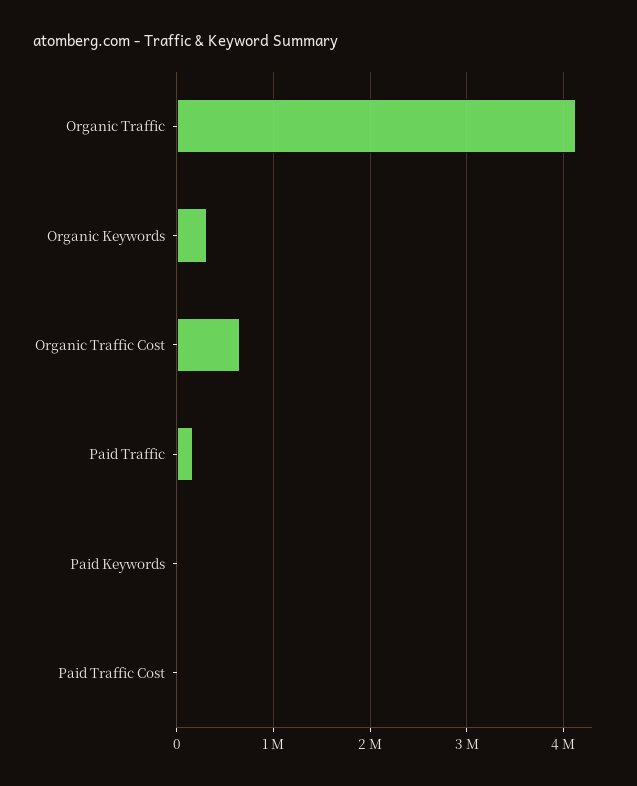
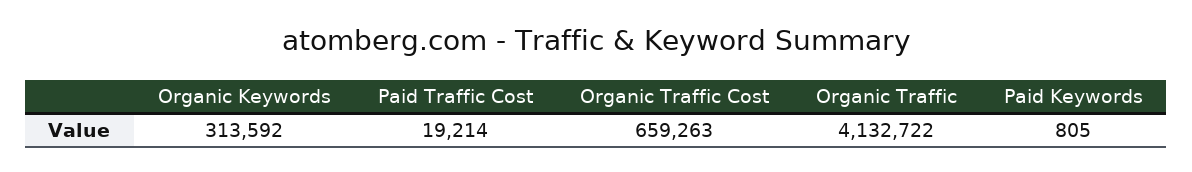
  {
    "Organic Traffic": 4132722,
    "Organic Keywords": 313592,
    "Organic Traffic Cost": 659263,
-   "Paid Traffic": 200000,
    "Paid Keywords": 805,
    "Paid Traffic Cost": 19214
  }

